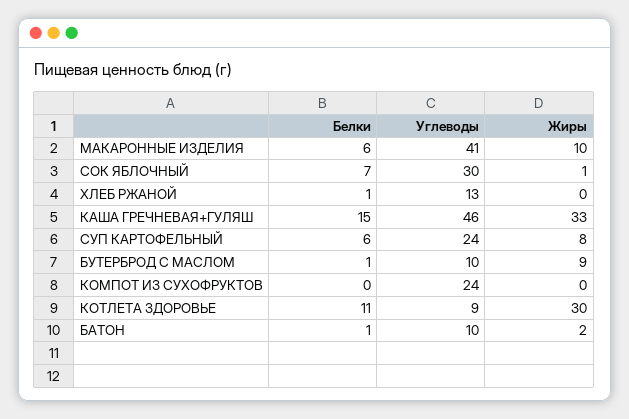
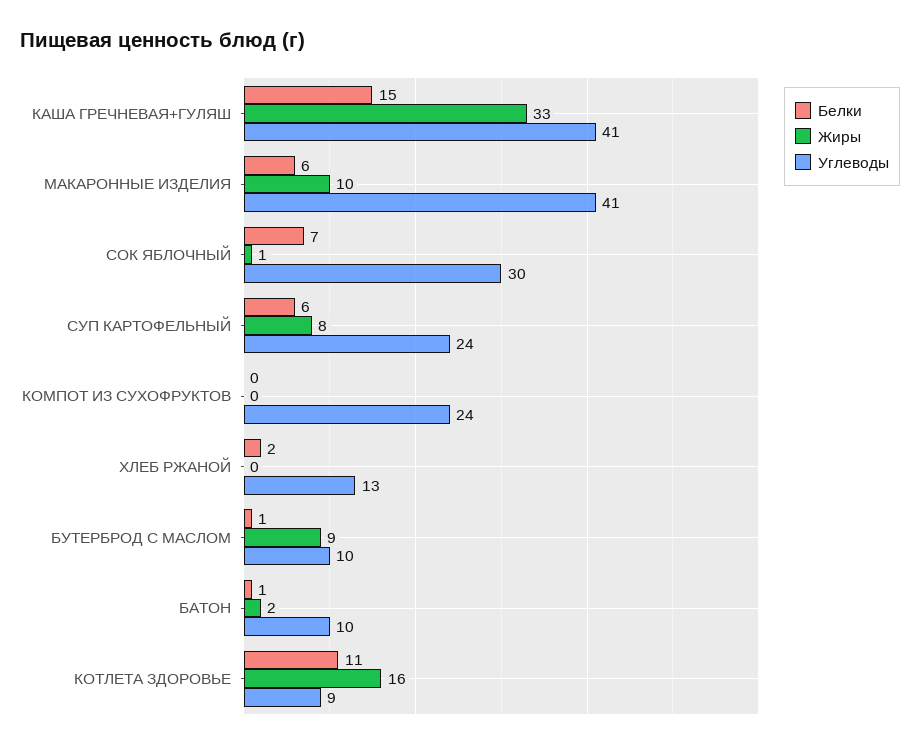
  {
    "Белки": {
      "МАКАРОННЫЕ ИЗДЕЛИЯ": 6,
      "СОК ЯБЛОЧНЫЙ": 7,
-     "ХЛЕБ РЖАНОЙ": 1,
+     "ХЛЕБ РЖАНОЙ": 2,
      "КАША ГРЕЧНЕВАЯ+ГУЛЯШ": 15,
      "СУП КАРТОФЕЛЬНЫЙ": 6,
      "БУТЕРБРОД С МАСЛОМ": 1,
      "КОМПОТ ИЗ СУХОФРУКТОВ": 0,
      "КОТЛЕТА ЗДОРОВЬЕ": 11,
      "БАТОН": 1
    },
    "Углеводы": {
      "МАКАРОННЫЕ ИЗДЕЛИЯ": 41,
      "СОК ЯБЛОЧНЫЙ": 30,
      "ХЛЕБ РЖАНОЙ": 13,
-     "КАША ГРЕЧНЕВАЯ+ГУЛЯШ": 46,
+     "КАША ГРЕЧНЕВАЯ+ГУЛЯШ": 41,
      "СУП КАРТОФЕЛЬНЫЙ": 24,
      "БУТЕРБРОД С МАСЛОМ": 10,
      "КОМПОТ ИЗ СУХОФРУКТОВ": 24,
      "КОТЛЕТА ЗДОРОВЬЕ": 9,
      "БАТОН": 10
    },
    "Жиры": {
      "МАКАРОННЫЕ ИЗДЕЛИЯ": 10,
      "СОК ЯБЛОЧНЫЙ": 1,
      "ХЛЕБ РЖАНОЙ": 0,
      "КАША ГРЕЧНЕВАЯ+ГУЛЯШ": 33,
      "СУП КАРТОФЕЛЬНЫЙ": 8,
      "БУТЕРБРОД С МАСЛОМ": 9,
      "КОМПОТ ИЗ СУХОФРУКТОВ": 0,
-     "КОТЛЕТА ЗДОРОВЬЕ": 30,
+     "КОТЛЕТА ЗДОРОВЬЕ": 16,
      "БАТОН": 2
    }
  }

